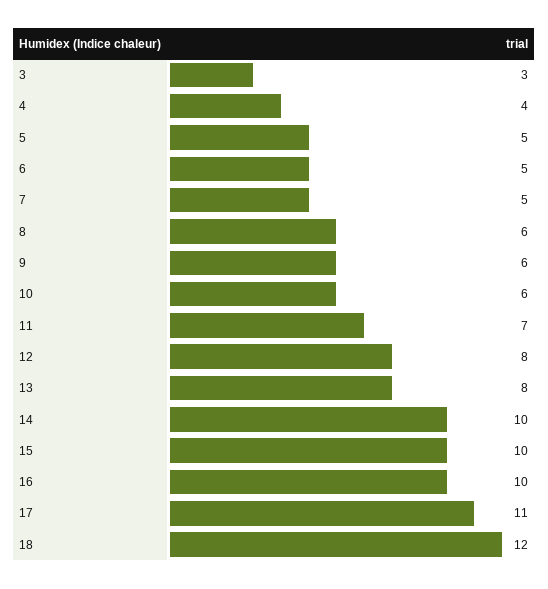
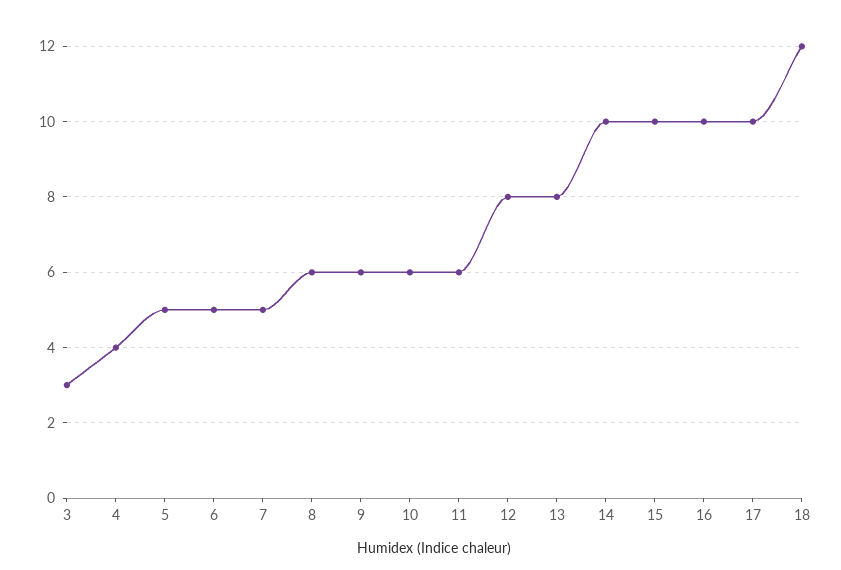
  {
    "3": 3,
    "4": 4,
    "5": 5,
    "6": 5,
    "7": 5,
    "8": 6,
    "9": 6,
    "10": 6,
-   "11": 7,
+   "11": 6,
    "12": 8,
    "13": 8,
    "14": 10,
    "15": 10,
    "16": 10,
-   "17": 11,
+   "17": 10,
    "18": 12
  }

